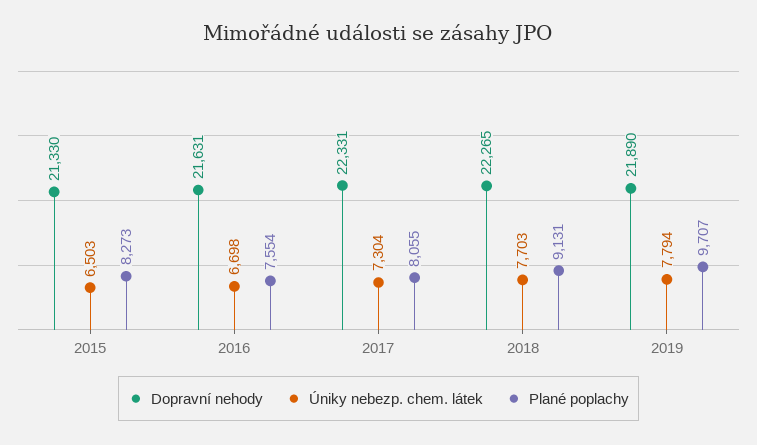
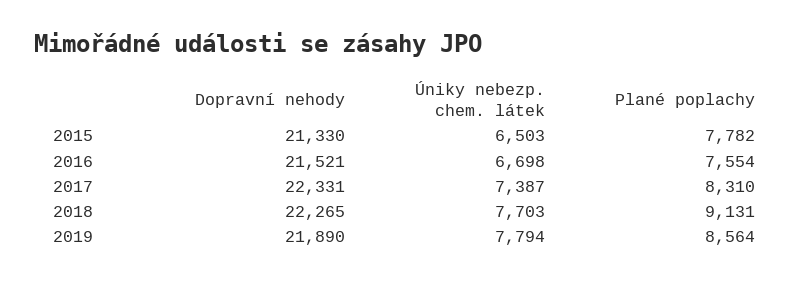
  {
    "Dopravní nehody": {
      "2015": 21330,
-     "2016": 21631,
+     "2016": 21521,
      "2017": 22331,
      "2018": 22265,
      "2019": 21890
    },
    "Úniky nebezp. chem. látek": {
      "2015": 6503,
      "2016": 6698,
-     "2017": 7304,
+     "2017": 7387,
      "2018": 7703,
      "2019": 7794
    },
    "Plané poplachy": {
-     "2015": 8273,
+     "2015": 7782,
      "2016": 7554,
-     "2017": 8055,
+     "2017": 8310,
      "2018": 9131,
-     "2019": 9707
+     "2019": 8564
    }
  }

